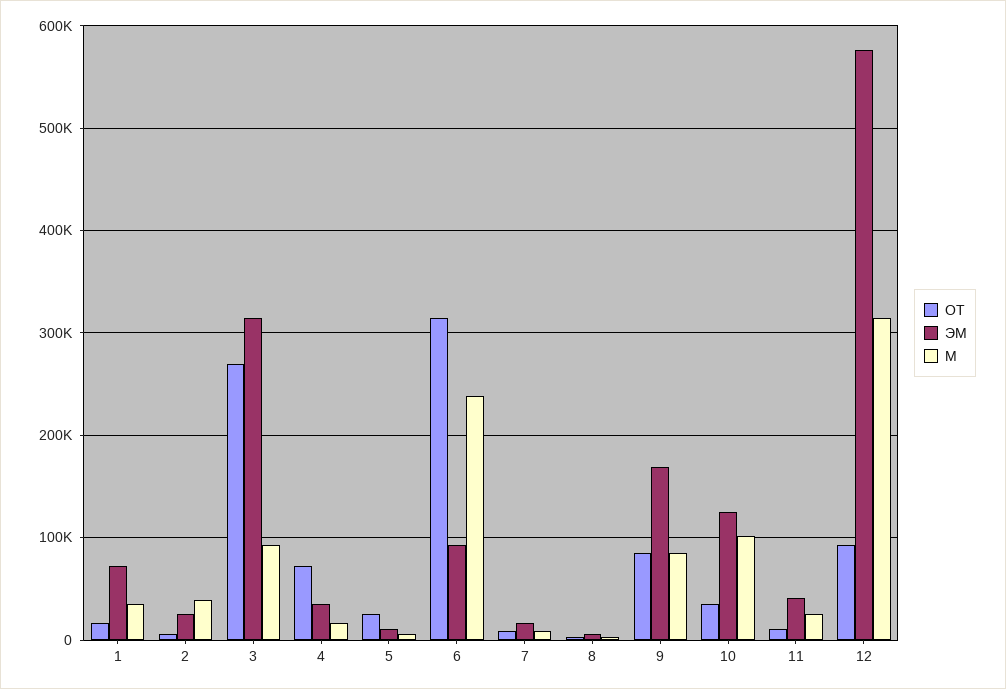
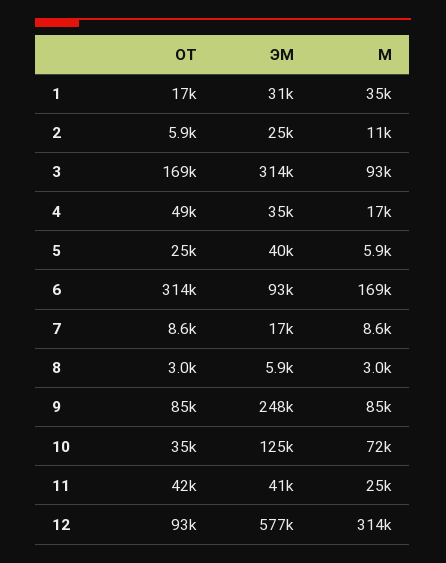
  {
    "ОТ": {
      "1": 17000,
      "2": 5900,
-     "3": 270000,
+     "3": 169000,
-     "4": 70000,
+     "4": 49000,
      "5": 25000,
      "6": 314000,
      "7": 8600,
      "8": 3000,
      "9": 85000,
      "10": 35000,
-     "11": 10000,
+     "11": 42000,
      "12": 93000
    },
    "ЭМ": {
-     "1": 70000,
+     "1": 31000,
      "2": 25000,
      "3": 314000,
      "4": 35000,
-     "5": 10000,
+     "5": 40000,
      "6": 93000,
      "7": 17000,
      "8": 5900,
-     "9": 170000,
+     "9": 248000,
      "10": 125000,
      "11": 41000,
      "12": 577000
    },
    "М": {
      "1": 35000,
-     "2": 40000,
+     "2": 11000,
      "3": 93000,
      "4": 17000,
      "5": 5900,
-     "6": 240000,
+     "6": 169000,
      "7": 8600,
      "8": 3000,
      "9": 85000,
-     "10": 100000,
+     "10": 72000,
      "11": 25000,
      "12": 314000
    }
  }

